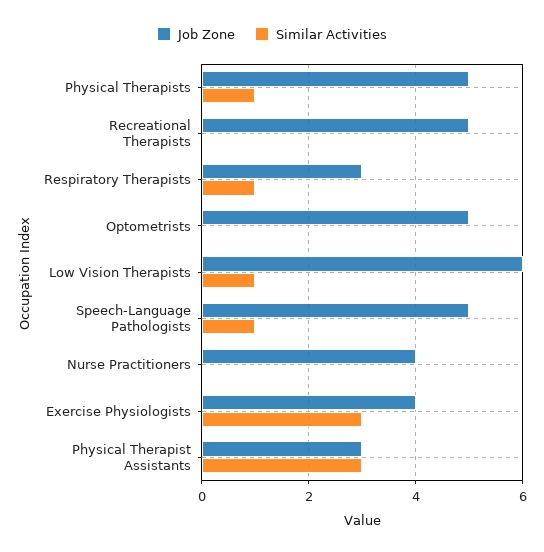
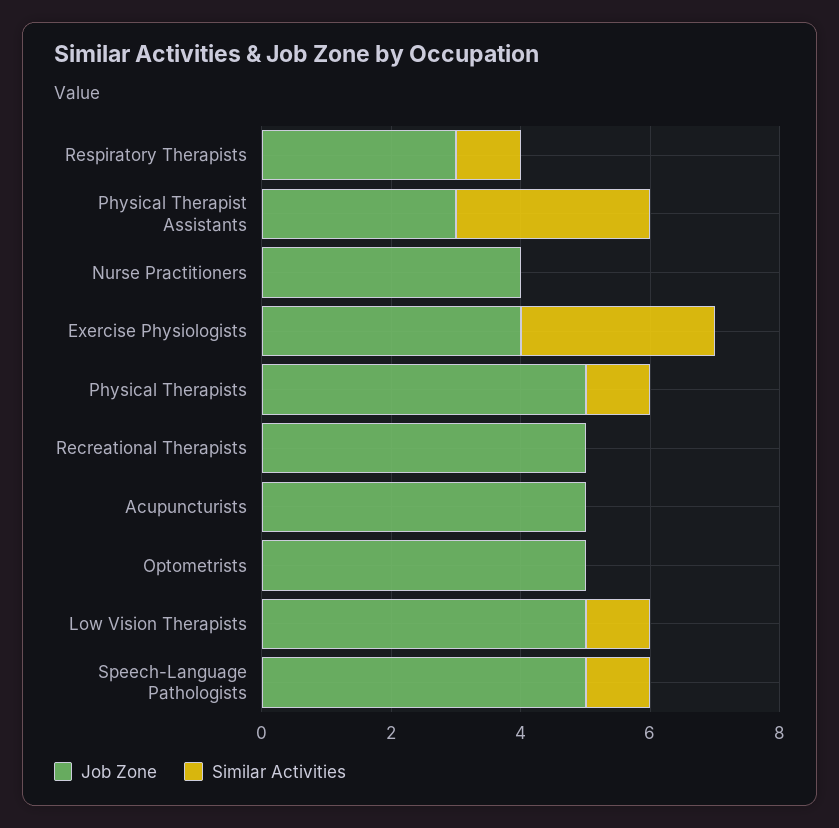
  {
    "Job Zone": {
      "Physical Therapists": 5,
      "Recreational Therapists": 5,
      "Respiratory Therapists": 3,
      "Optometrists": 5,
-     "Low Vision Therapists": 6,
+     "Low Vision Therapists": 5,
      "Speech-Language Pathologists": 5,
      "Nurse Practitioners": 4,
      "Exercise Physiologists": 4,
-     "Physical Therapist Assistants": 3
+     "Physical Therapist Assistants": 3,
+     "Acupuncturists": 5
    },
    "Similar Activities": {
      "Physical Therapists": 1,
      "Recreational Therapists": 0,
      "Respiratory Therapists": 1,
      "Optometrists": 0,
      "Low Vision Therapists": 1,
      "Speech-Language Pathologists": 1,
      "Nurse Practitioners": 0,
      "Exercise Physiologists": 3,
-     "Physical Therapist Assistants": 3
+     "Physical Therapist Assistants": 3,
+     "Acupuncturists": 0
    }
  }

